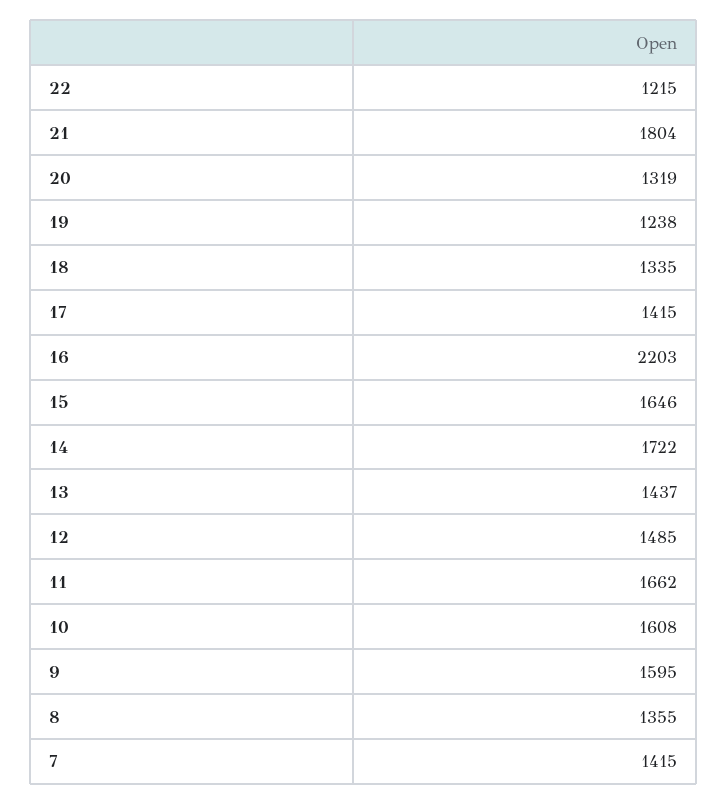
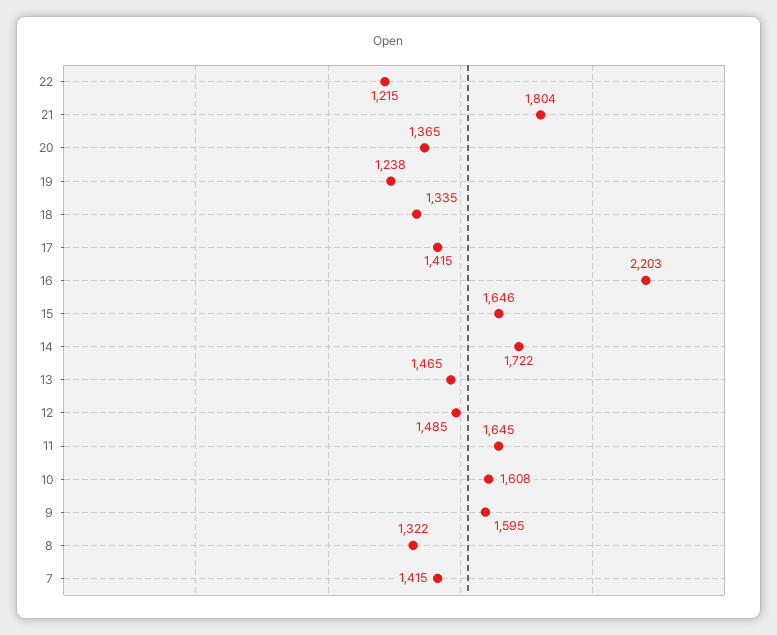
  {
    "22": 1215,
    "21": 1804,
-   "20": 1319,
+   "20": 1365,
    "19": 1238,
    "18": 1335,
    "17": 1415,
    "16": 2203,
    "15": 1646,
    "14": 1722,
-   "13": 1437,
+   "13": 1465,
    "12": 1485,
-   "11": 1662,
+   "11": 1645,
    "10": 1608,
    "9": 1595,
-   "8": 1355,
+   "8": 1322,
    "7": 1415
  }

